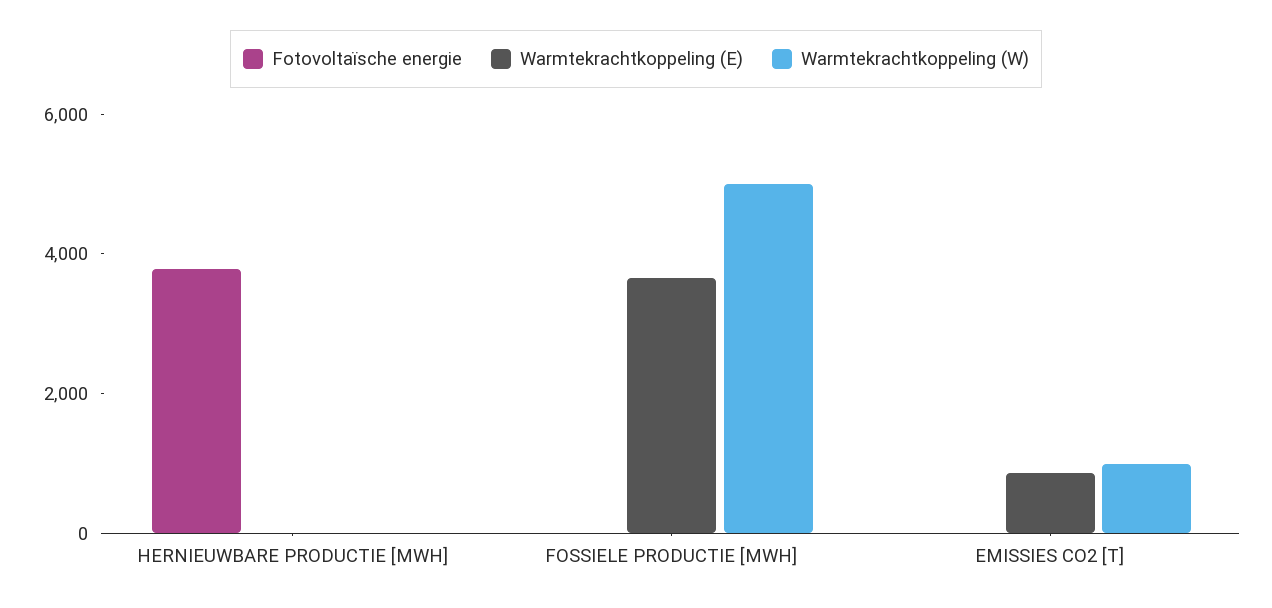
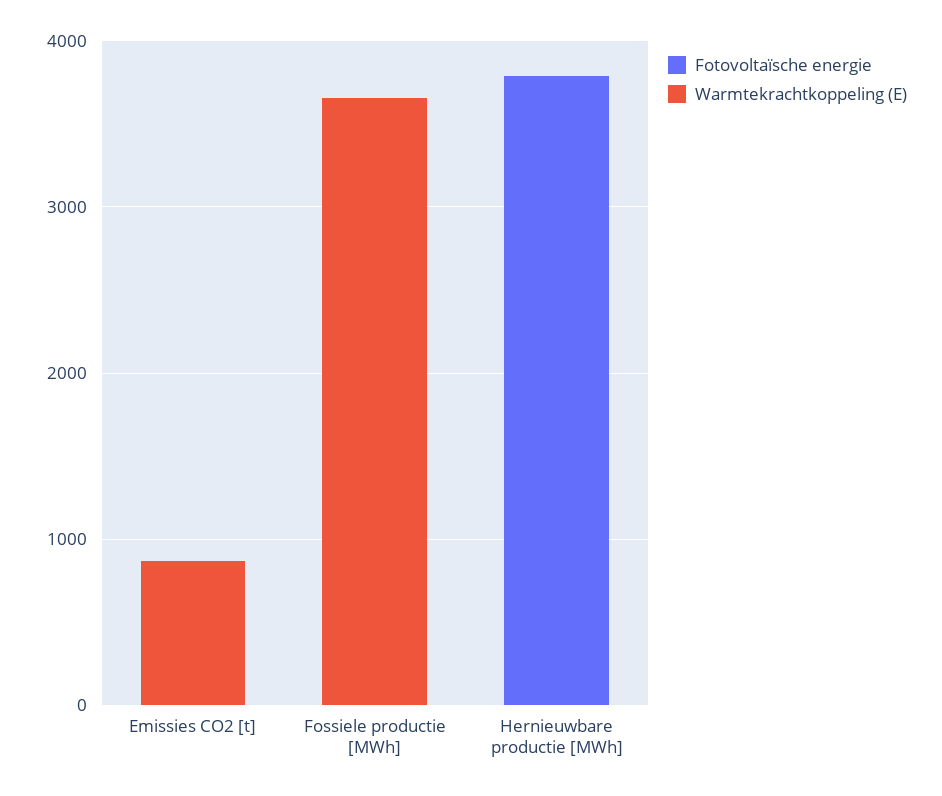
  {
    "Fotovoltaïsche energie": {
      "HERNIEUWBARE PRODUCTIE [MWH]": 3800,
      "FOSSIELE PRODUCTIE [MWH]": 0,
      "EMISSIES CO2 [T]": 0
    },
    "Warmtekrachtkoppeling (E)": {
      "HERNIEUWBARE PRODUCTIE [MWH]": 0,
      "FOSSIELE PRODUCTIE [MWH]": 3600,
      "EMISSIES CO2 [T]": 800
-   },
+   }
-   "Warmtekrachtkoppeling (W)": {
-     "HERNIEUWBARE PRODUCTIE [MWH]": 0,
-     "FOSSIELE PRODUCTIE [MWH]": 5000,
-     "EMISSIES CO2 [T]": 1000
-   }
  }

